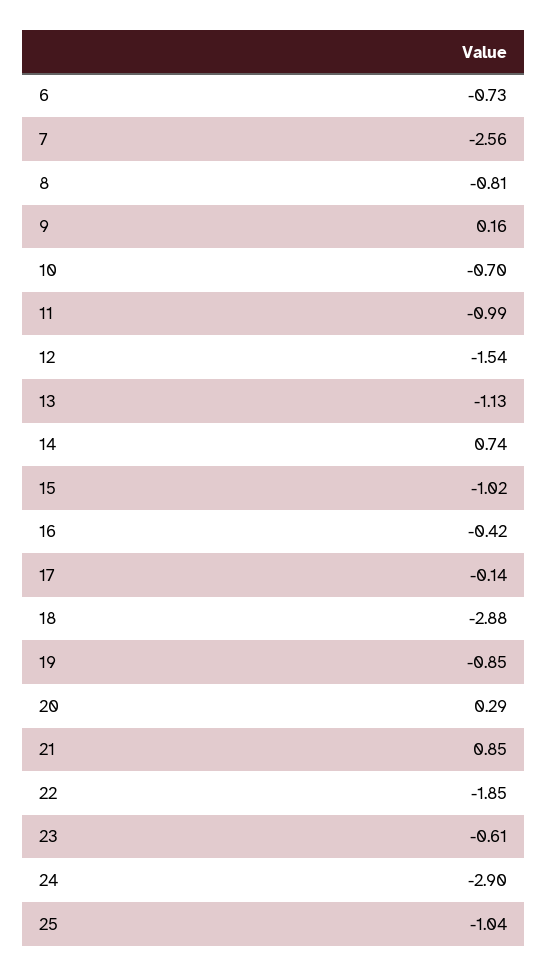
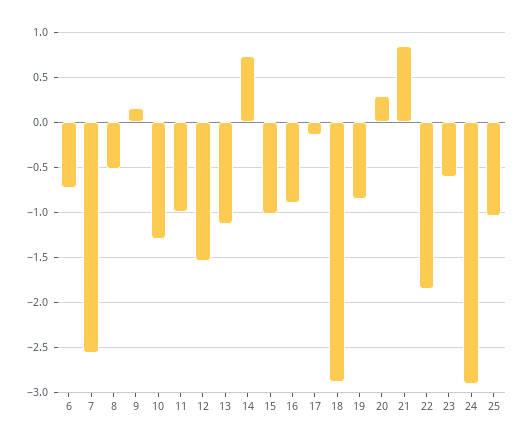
  {
    "6": -0.73,
    "7": -2.56,
-   "8": -0.81,
+   "8": -0.5,
    "9": 0.16,
-   "10": -0.7,
+   "10": -1.3,
    "11": -0.99,
    "12": -1.54,
    "13": -1.13,
    "14": 0.74,
    "15": -1.02,
-   "16": -0.42,
+   "16": -0.9,
    "17": -0.14,
    "18": -2.88,
    "19": -0.85,
    "20": 0.29,
    "21": 0.85,
    "22": -1.85,
    "23": -0.61,
    "24": -2.9,
    "25": -1.04
  }

